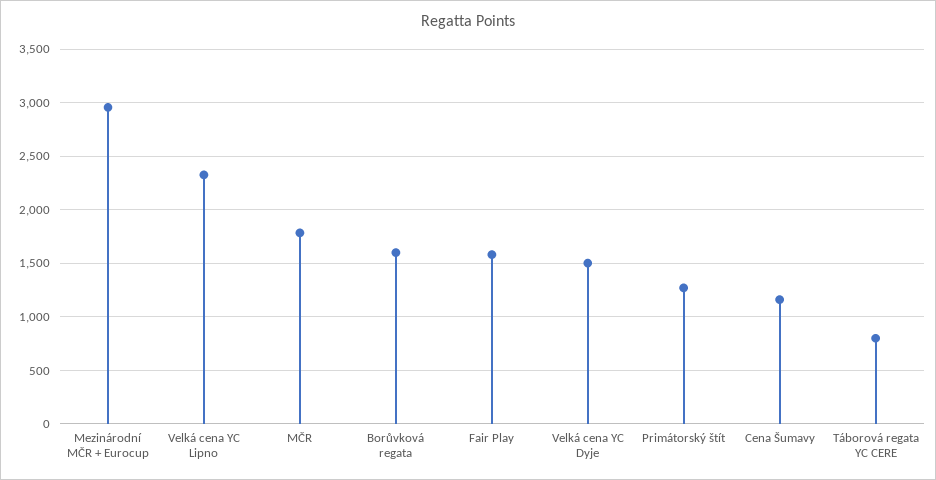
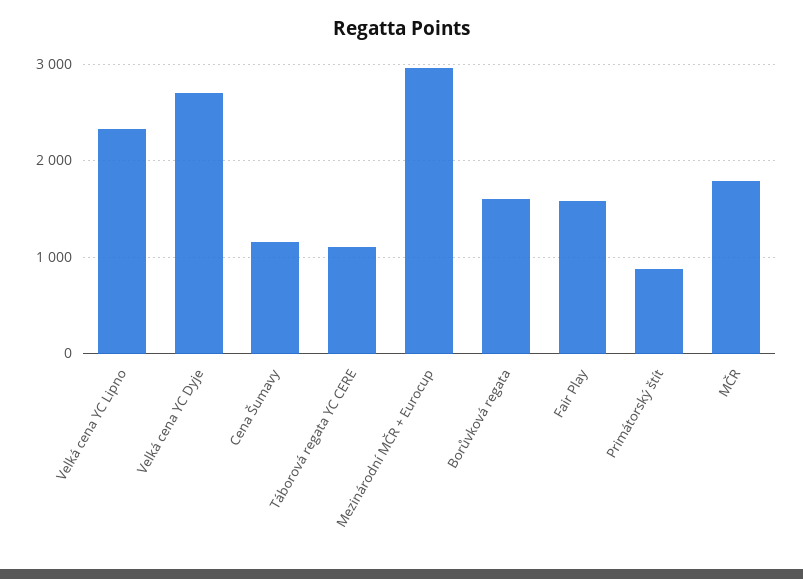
  {
    "Mezinárodní MČR + Eurocup": 3000,
    "Velká cena YC Lipno": 2300,
    "MČR": 1800,
    "Borůvková regata": 1600,
    "Fair Play": 1600,
-   "Velká cena YC Dyje": 1500,
+   "Velká cena YC Dyje": 2700,
-   "Primátorský štít": 1300,
+   "Primátorský štít": 900,
    "Cena Šumavy": 1200,
-   "Táborová regata YC CERE": 800
+   "Táborová regata YC CERE": 1100
  }

